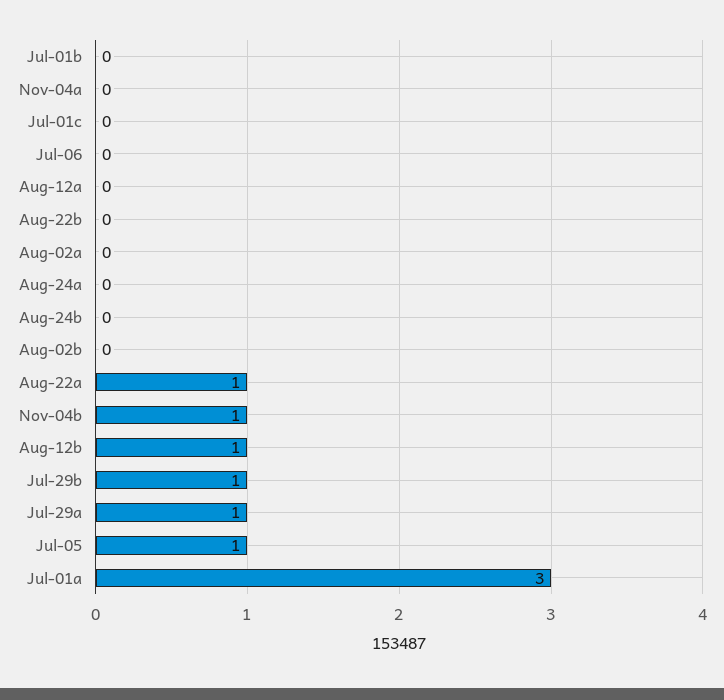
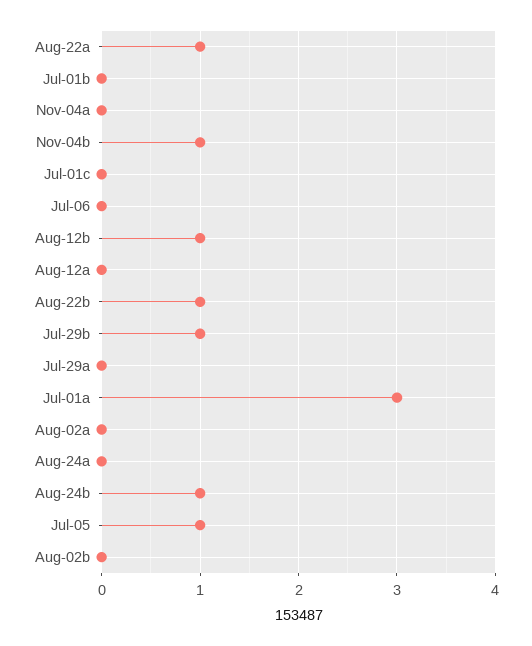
  {
    "Jul-01b": 0,
    "Nov-04a": 0,
    "Jul-01c": 0,
    "Jul-06": 0,
    "Aug-12a": 0,
-   "Aug-22b": 0,
+   "Aug-22b": 1,
    "Aug-02a": 0,
    "Aug-24a": 0,
-   "Aug-24b": 0,
+   "Aug-24b": 1,
    "Aug-02b": 0,
    "Aug-22a": 1,
    "Nov-04b": 1,
    "Aug-12b": 1,
    "Jul-29b": 1,
-   "Jul-29a": 1,
+   "Jul-29a": 0,
    "Jul-05": 1,
    "Jul-01a": 3
  }

